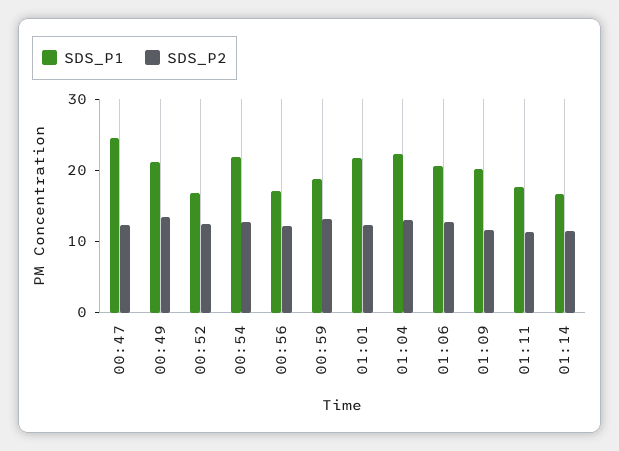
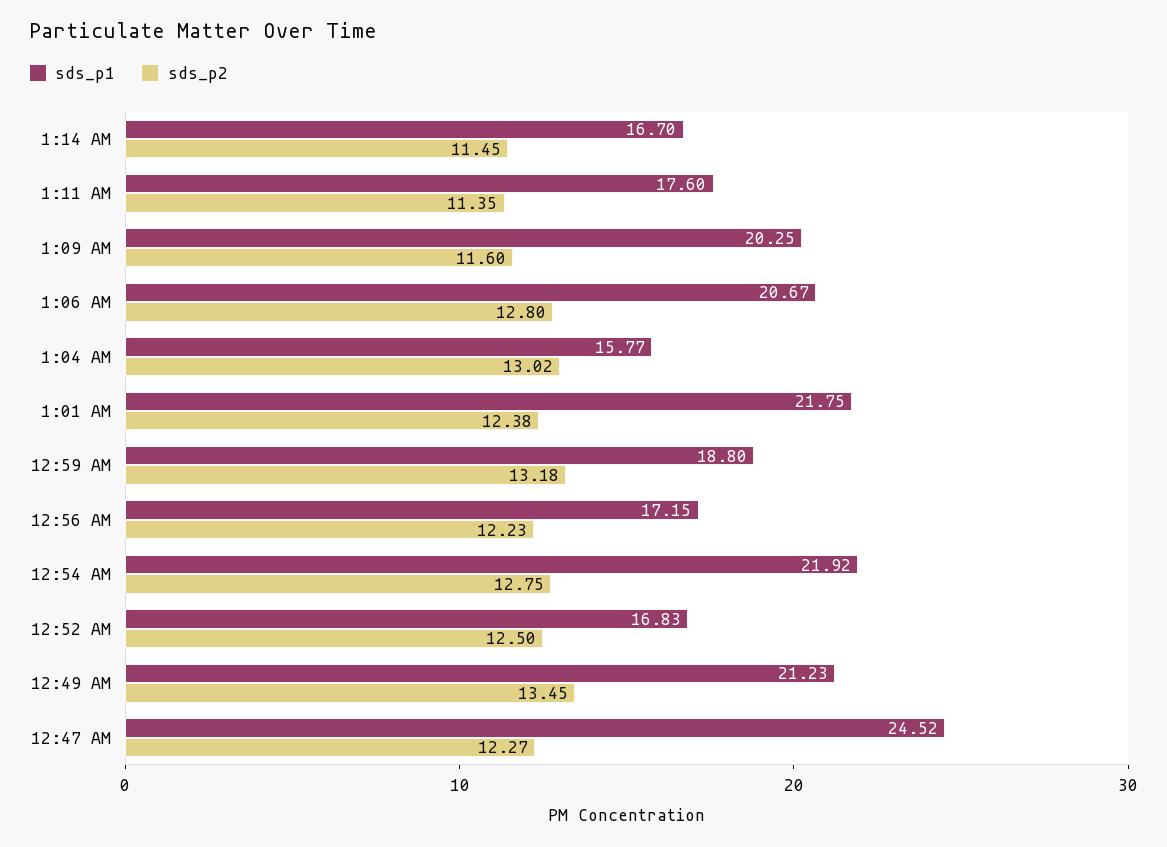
  {
    "SDS_P1": {
      "00:47": 24.52,
      "00:49": 21.23,
      "00:52": 16.83,
      "00:54": 21.92,
      "00:56": 17.15,
      "00:59": 18.8,
      "01:01": 21.75,
-     "01:04": 22,
+     "01:04": 15.77,
      "01:06": 20.67,
      "01:09": 20.25,
      "01:11": 17.6,
      "01:14": 16.7
    },
    "SDS_P2": {
      "00:47": 12.27,
      "00:49": 13.45,
      "00:52": 12.5,
      "00:54": 12.75,
      "00:56": 12.23,
      "00:59": 13.18,
      "01:01": 12.38,
      "01:04": 13.02,
      "01:06": 12.8,
      "01:09": 11.6,
      "01:11": 11.35,
      "01:14": 11.45
    }
  }

